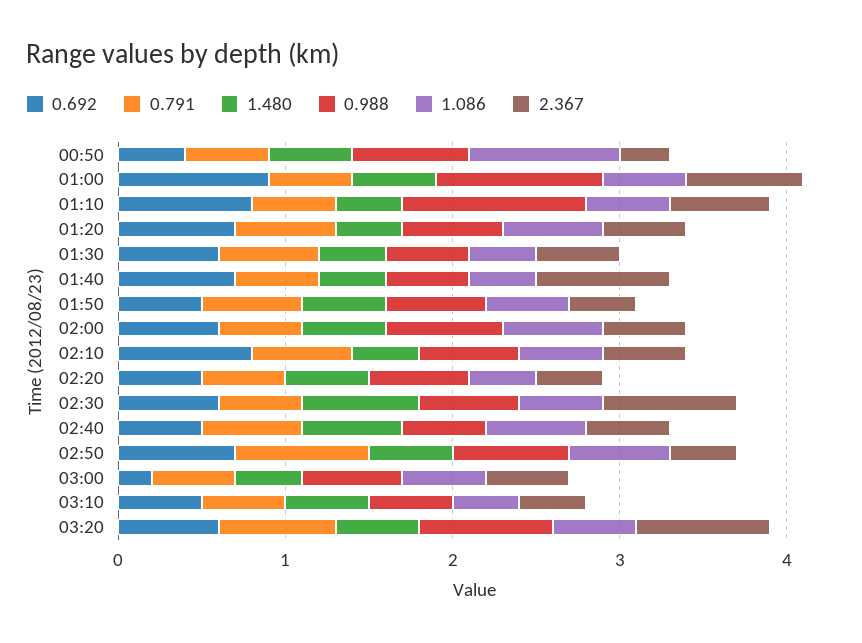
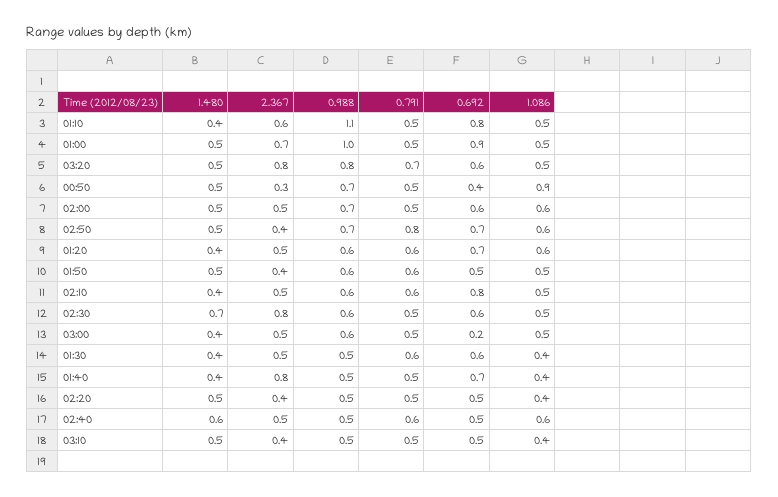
  {
    "0.692": {
      "00:50": 0.4,
      "01:00": 0.9,
      "01:10": 0.8,
      "01:20": 0.7,
      "01:30": 0.6,
      "01:40": 0.7,
      "01:50": 0.5,
      "02:00": 0.6,
      "02:10": 0.8,
      "02:20": 0.5,
      "02:30": 0.6,
      "02:40": 0.5,
      "02:50": 0.7,
      "03:00": 0.2,
      "03:10": 0.5,
      "03:20": 0.6
    },
    "0.791": {
      "00:50": 0.5,
      "01:00": 0.5,
      "01:10": 0.5,
      "01:20": 0.6,
      "01:30": 0.6,
      "01:40": 0.5,
      "01:50": 0.6,
      "02:00": 0.5,
      "02:10": 0.6,
      "02:20": 0.5,
      "02:30": 0.5,
      "02:40": 0.6,
      "02:50": 0.8,
      "03:00": 0.5,
      "03:10": 0.5,
      "03:20": 0.7
    },
    "1.480": {
      "00:50": 0.5,
      "01:00": 0.5,
      "01:10": 0.4,
      "01:20": 0.4,
      "01:30": 0.4,
      "01:40": 0.4,
      "01:50": 0.5,
      "02:00": 0.5,
      "02:10": 0.4,
      "02:20": 0.5,
      "02:30": 0.7,
      "02:40": 0.6,
      "02:50": 0.5,
      "03:00": 0.4,
      "03:10": 0.5,
      "03:20": 0.5
    },
    "0.988": {
      "00:50": 0.7,
      "01:00": 1,
      "01:10": 1.1,
      "01:20": 0.6,
      "01:30": 0.5,
      "01:40": 0.5,
      "01:50": 0.6,
      "02:00": 0.7,
      "02:10": 0.6,
-     "02:20": 0.6,
+     "02:20": 0.5,
      "02:30": 0.6,
      "02:40": 0.5,
      "02:50": 0.7,
      "03:00": 0.6,
      "03:10": 0.5,
      "03:20": 0.8
    },
    "1.086": {
      "00:50": 0.9,
      "01:00": 0.5,
      "01:10": 0.5,
      "01:20": 0.6,
      "01:30": 0.4,
      "01:40": 0.4,
      "01:50": 0.5,
      "02:00": 0.6,
      "02:10": 0.5,
      "02:20": 0.4,
      "02:30": 0.5,
      "02:40": 0.6,
      "02:50": 0.6,
      "03:00": 0.5,
      "03:10": 0.4,
      "03:20": 0.5
    },
    "2.367": {
      "00:50": 0.3,
      "01:00": 0.7,
      "01:10": 0.6,
      "01:20": 0.5,
      "01:30": 0.5,
      "01:40": 0.8,
      "01:50": 0.4,
      "02:00": 0.5,
      "02:10": 0.5,
      "02:20": 0.4,
      "02:30": 0.8,
      "02:40": 0.5,
      "02:50": 0.4,
      "03:00": 0.5,
      "03:10": 0.4,
      "03:20": 0.8
    }
  }

